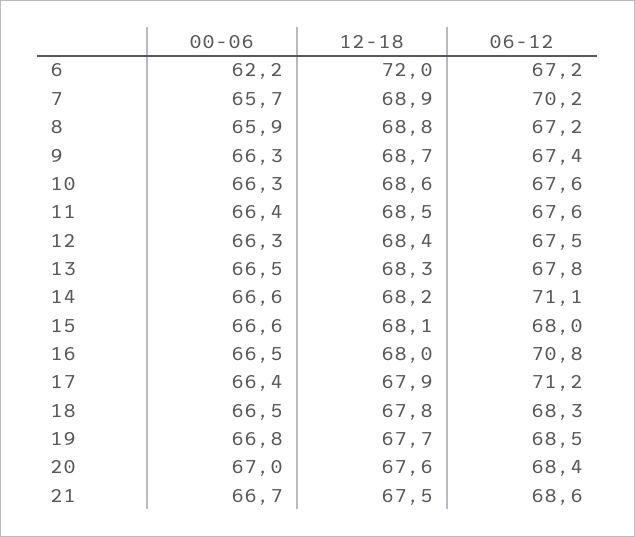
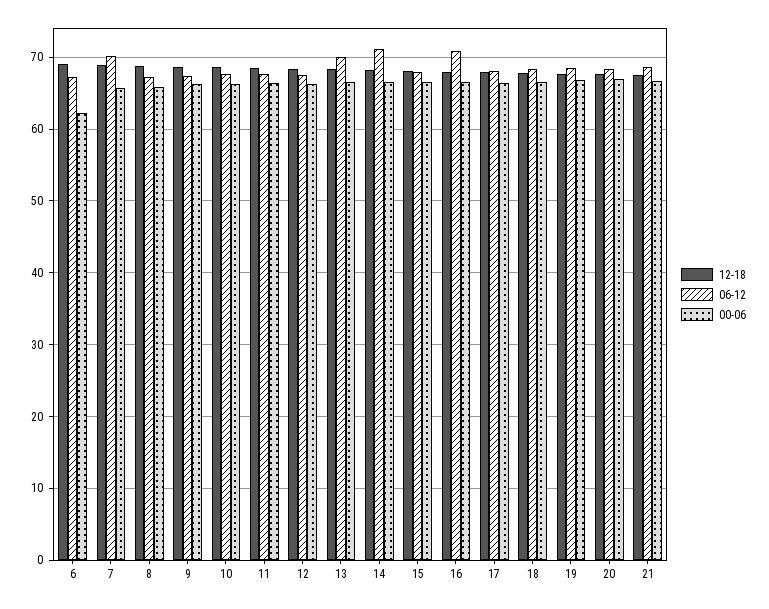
  {
    "00-06": {
      "6": 62.2,
      "7": 65.7,
      "8": 65.9,
      "9": 66.3,
      "10": 66.3,
      "11": 66.4,
      "12": 66.3,
      "13": 66.5,
      "14": 66.6,
      "15": 66.6,
      "16": 66.5,
      "17": 66.4,
      "18": 66.5,
      "19": 66.8,
      "20": 67,
      "21": 66.7
    },
    "12-18": {
-     "6": 72,
+     "6": 69,
      "7": 68.9,
      "8": 68.8,
      "9": 68.7,
      "10": 68.6,
      "11": 68.5,
      "12": 68.4,
      "13": 68.3,
      "14": 68.2,
      "15": 68.1,
      "16": 68,
      "17": 67.9,
      "18": 67.8,
      "19": 67.7,
      "20": 67.6,
      "21": 67.5
    },
    "06-12": {
      "6": 67.2,
      "7": 70.2,
      "8": 67.2,
      "9": 67.4,
      "10": 67.6,
      "11": 67.6,
      "12": 67.5,
-     "13": 67.8,
+     "13": 70,
      "14": 71.1,
      "15": 68,
      "16": 70.8,
-     "17": 71.2,
+     "17": 68,
      "18": 68.3,
      "19": 68.5,
      "20": 68.4,
      "21": 68.6
    }
  }

